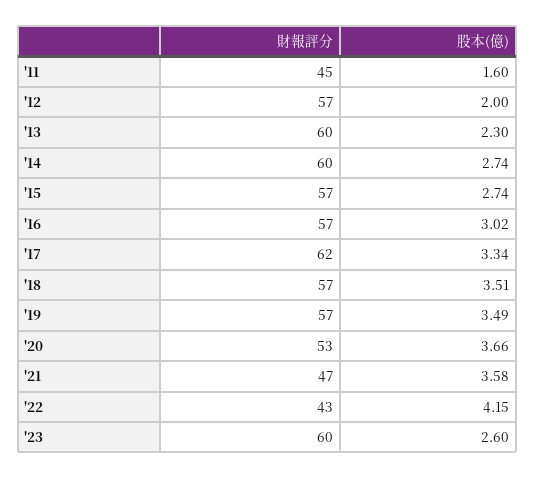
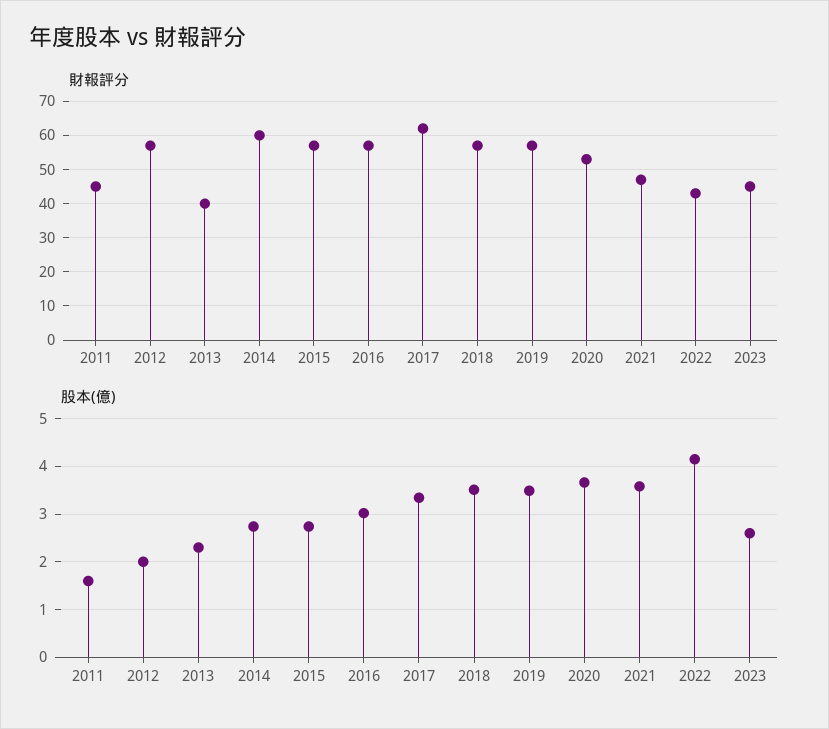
  {
    "財報評分": {
      "'11": 45,
      "'12": 57,
-     "'13": 60,
+     "'13": 40,
      "'14": 60,
      "'15": 57,
      "'16": 57,
      "'17": 62,
      "'18": 57,
      "'19": 57,
      "'20": 53,
      "'21": 47,
      "'22": 43,
-     "'23": 60
+     "'23": 45
    },
    "股本(億)": {
      "'11": 1.6,
      "'12": 2,
      "'13": 2.3,
      "'14": 2.74,
      "'15": 2.74,
      "'16": 3.02,
      "'17": 3.34,
      "'18": 3.51,
      "'19": 3.49,
      "'20": 3.66,
      "'21": 3.58,
      "'22": 4.15,
      "'23": 2.6
    }
  }

